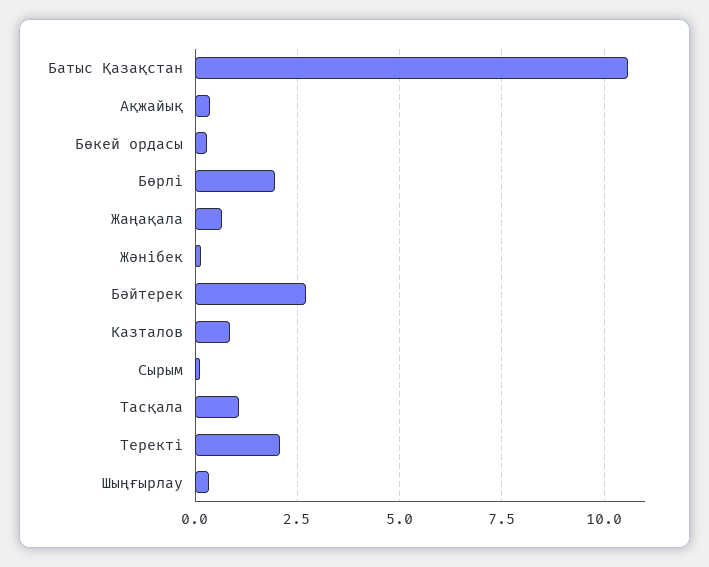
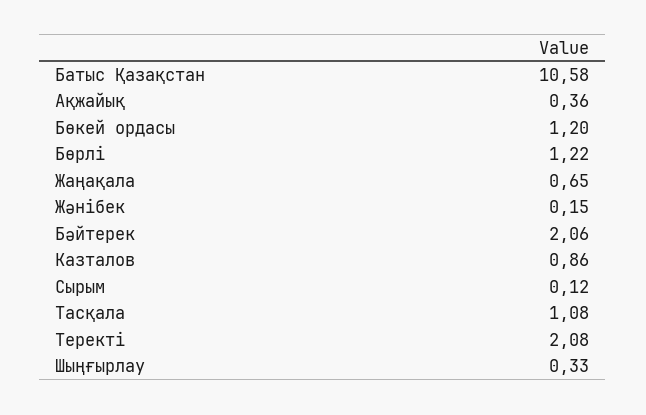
  {
    "Батыс Қазақстан": 10.58,
    "Ақжайық": 0.36,
-   "Бөкей ордасы": 0.25,
+   "Бөкей ордасы": 1.2,
-   "Бөрлі": 2,
+   "Бөрлі": 1.22,
    "Жаңақала": 0.65,
    "Жәнібек": 0.15,
-   "Бәйтерек": 2.75,
+   "Бәйтерек": 2.06,
    "Казталов": 0.86,
    "Сырым": 0.12,
    "Тасқала": 1.08,
    "Теректі": 2.08,
    "Шыңғырлау": 0.33
  }

